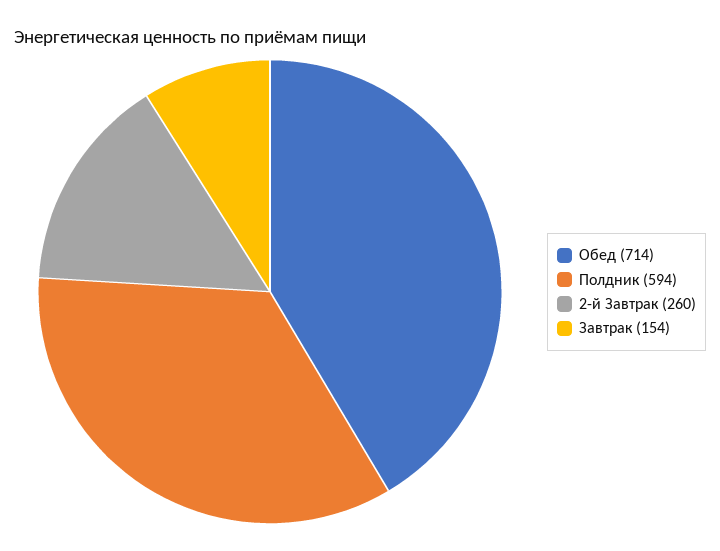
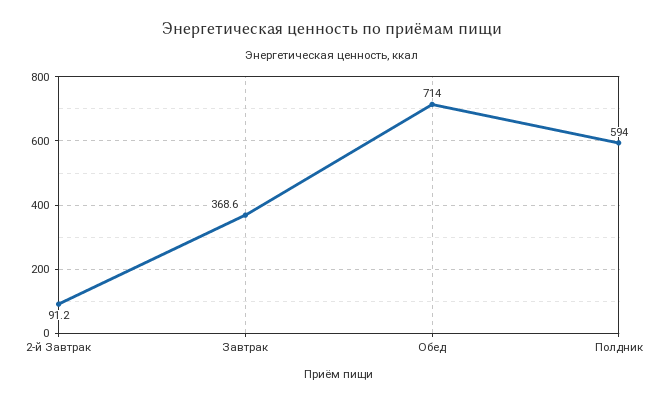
  {
    "Обед": 714,
    "Полдник": 594,
-   "2-й Завтрак": 260,
+   "2-й Завтрак": 91.2,
-   "Завтрак": 154
+   "Завтрак": 368.6
  }

